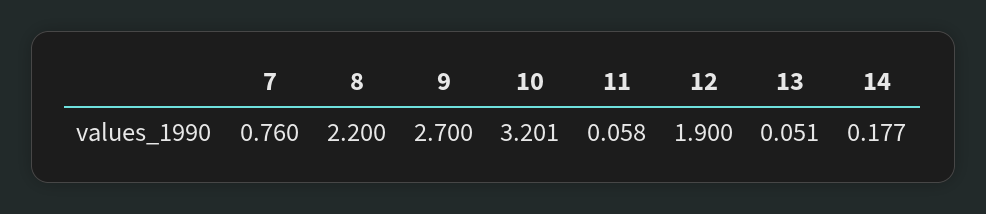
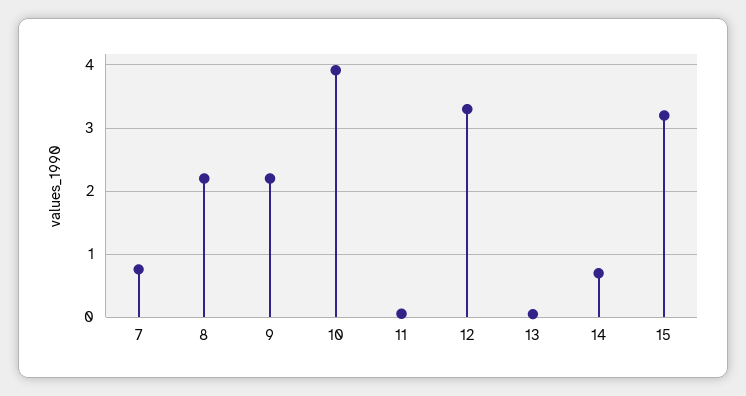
  {
    "7": 0.76,
    "8": 2.2,
-   "9": 2.7,
+   "9": 2.2,
-   "10": 3.201,
+   "10": 3.9,
    "11": 0.058,
-   "12": 1.9,
+   "12": 3.3,
    "13": 0.051,
-   "14": 0.177
+   "14": 0.7,
+   "15": 3.2
  }

